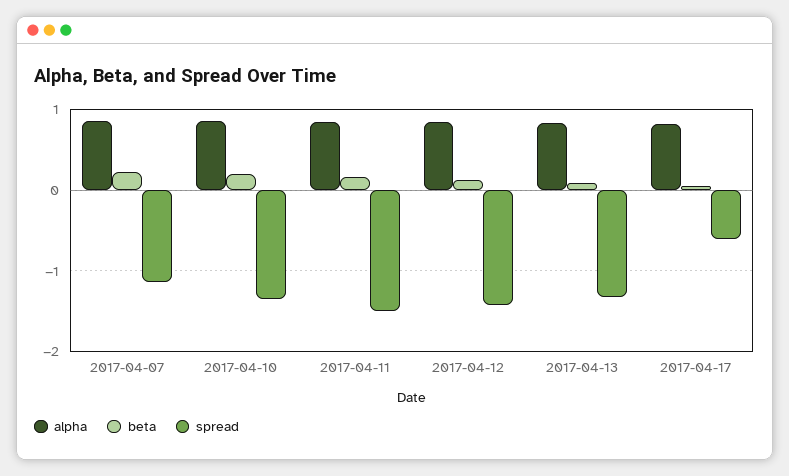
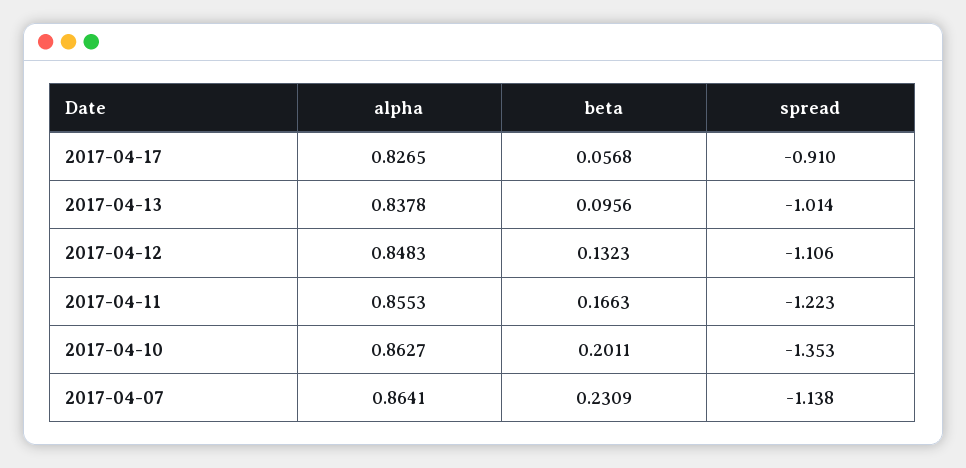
  {
    "alpha": {
      "2017-04-07": 0.8641,
      "2017-04-10": 0.8627,
      "2017-04-11": 0.8553,
      "2017-04-12": 0.8483,
      "2017-04-13": 0.8378,
      "2017-04-17": 0.8265
    },
    "beta": {
      "2017-04-07": 0.2309,
      "2017-04-10": 0.2011,
      "2017-04-11": 0.1663,
      "2017-04-12": 0.1323,
      "2017-04-13": 0.0956,
      "2017-04-17": 0.0568
    },
    "spread": {
      "2017-04-07": -1.138,
      "2017-04-10": -1.353,
-     "2017-04-11": -1.5,
+     "2017-04-11": -1.223,
-     "2017-04-12": -1.4,
+     "2017-04-12": -1.106,
-     "2017-04-13": -1.3,
+     "2017-04-13": -1.014,
-     "2017-04-17": -0.6
+     "2017-04-17": -0.91
    }
  }

